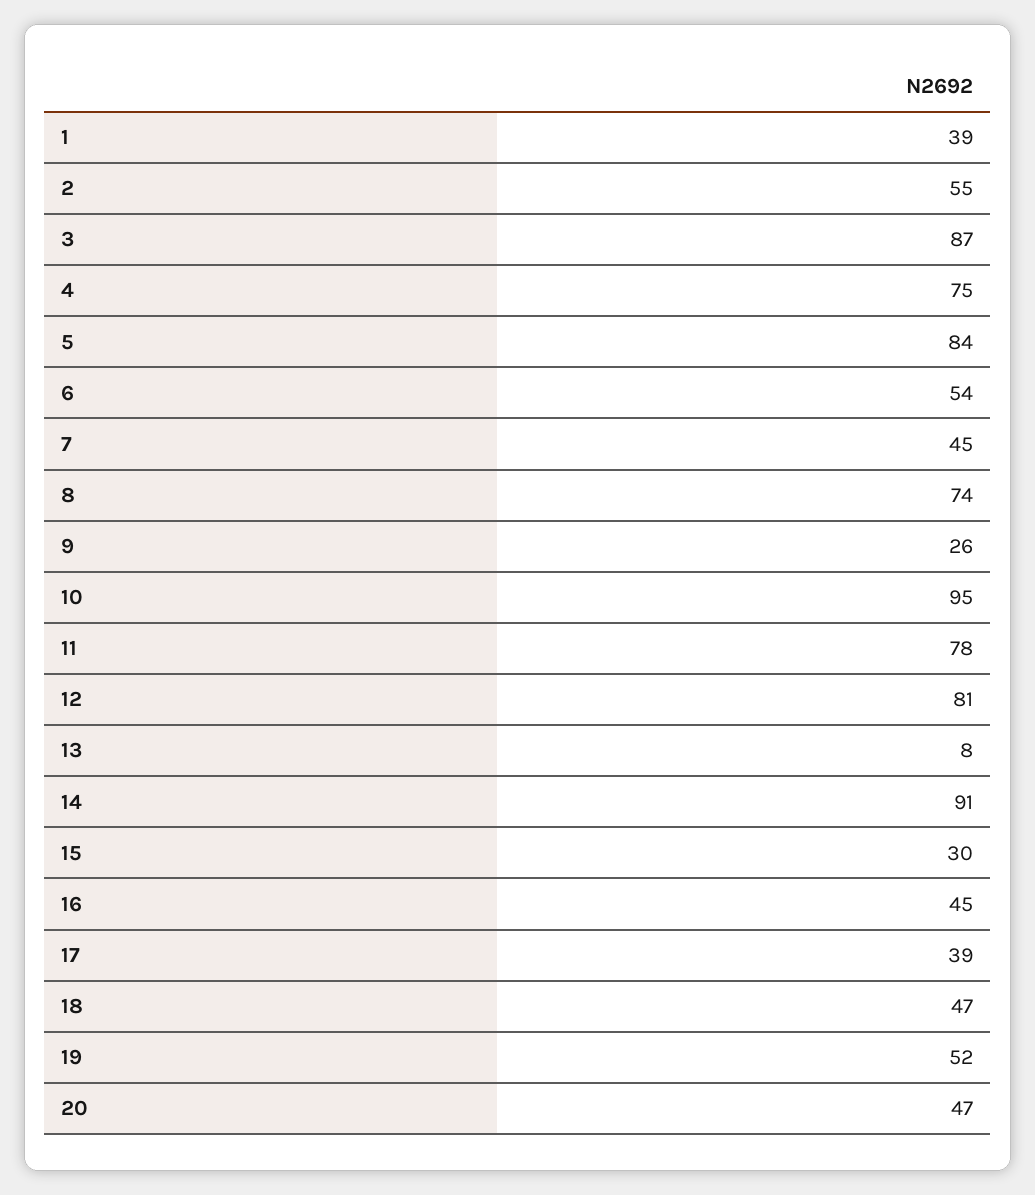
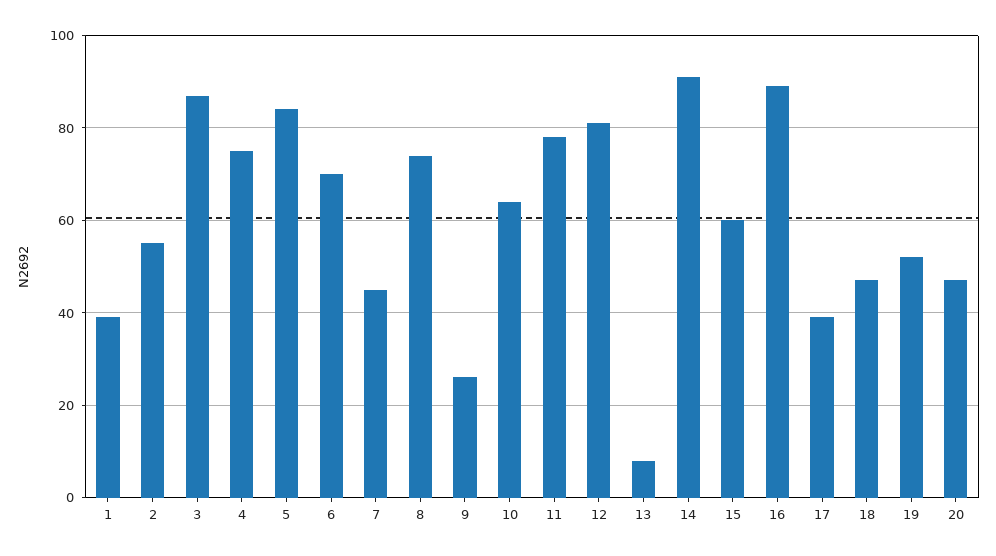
  {
    "1": 39,
    "2": 55,
    "3": 87,
    "4": 75,
    "5": 84,
-   "6": 54,
+   "6": 70,
    "7": 45,
    "8": 74,
    "9": 26,
-   "10": 95,
+   "10": 65,
    "11": 78,
    "12": 81,
    "13": 8,
    "14": 91,
-   "15": 30,
+   "15": 60,
-   "16": 45,
+   "16": 90,
    "17": 39,
    "18": 47,
    "19": 52,
    "20": 47
  }

